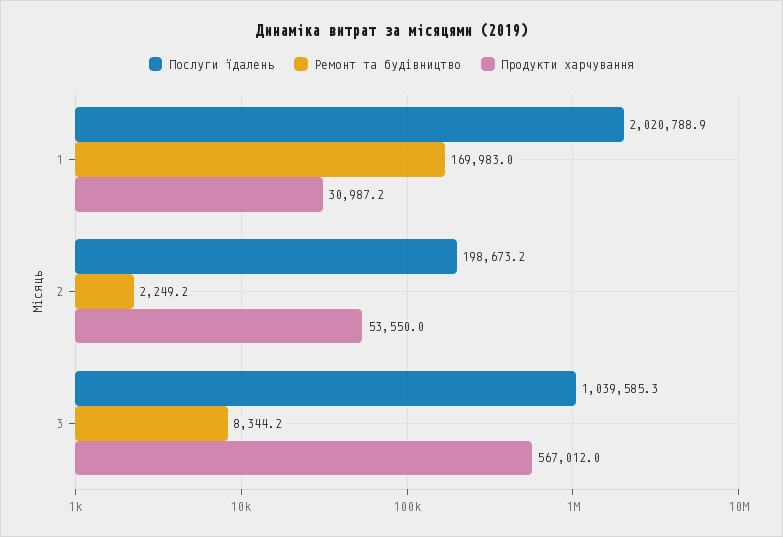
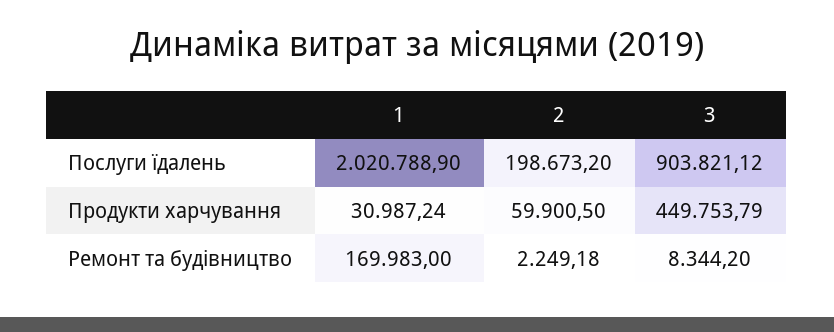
  {
    "Послуги їдалень": {
      "1": 2020788.9,
      "2": 198673.2,
-     "3": 1039585.3
+     "3": 903821.12
    },
    "Ремонт та будівництво": {
      "1": 169983,
      "2": 2249.18,
      "3": 8344.2
    },
    "Продукти харчування": {
      "1": 30987.24,
-     "2": 53550,
+     "2": 59900.5,
-     "3": 567012
+     "3": 449753.79
    }
  }

